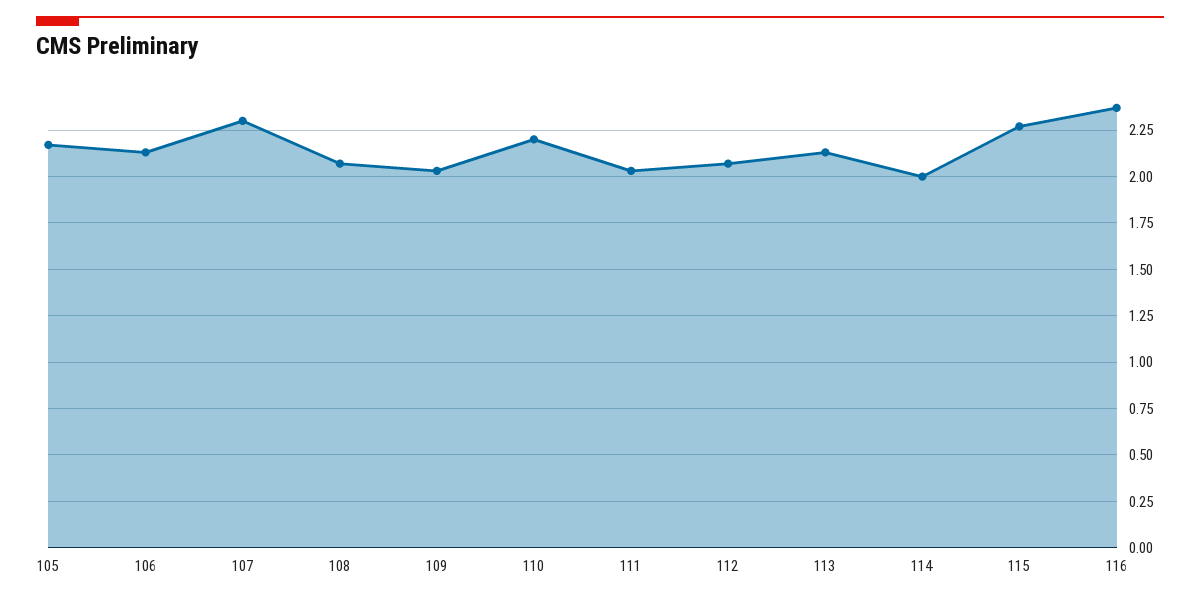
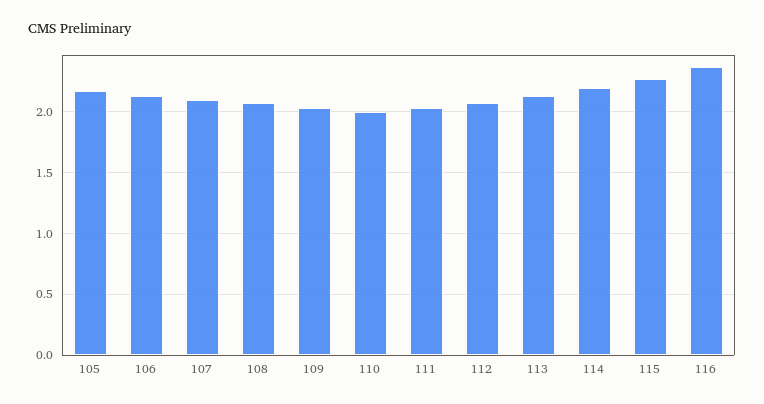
  {
    "105": 2.15,
    "106": 2.15,
-   "107": 2.3,
+   "107": 2.1,
    "108": 2.05,
    "109": 2.05,
-   "110": 2.2,
+   "110": 2,
    "111": 2.05,
    "112": 2.05,
    "113": 2.15,
-   "114": 2,
+   "114": 2.2,
    "115": 2.25,
    "116": 2.35
  }

